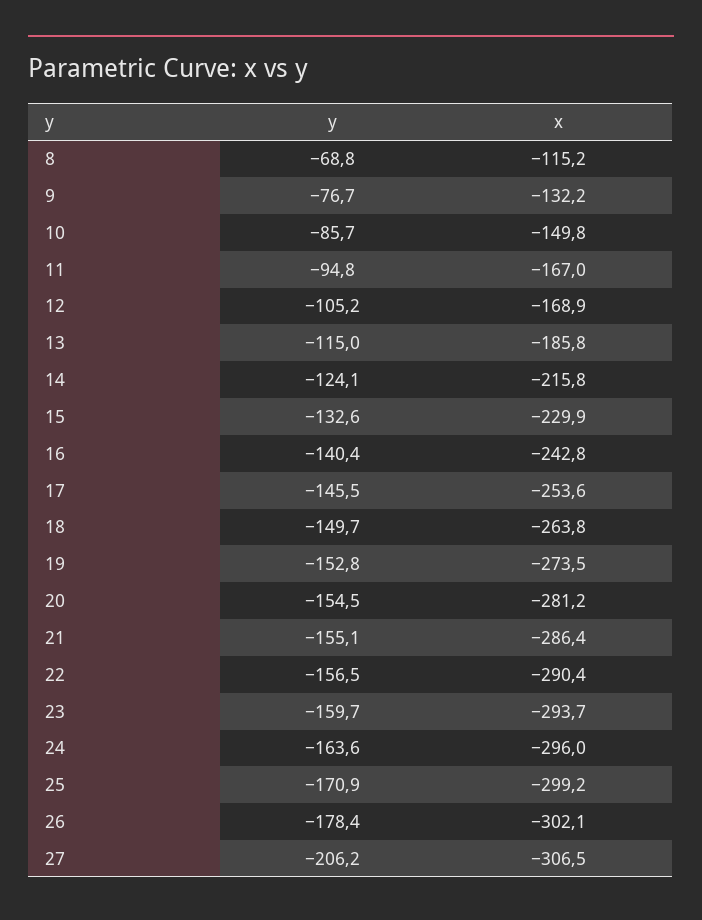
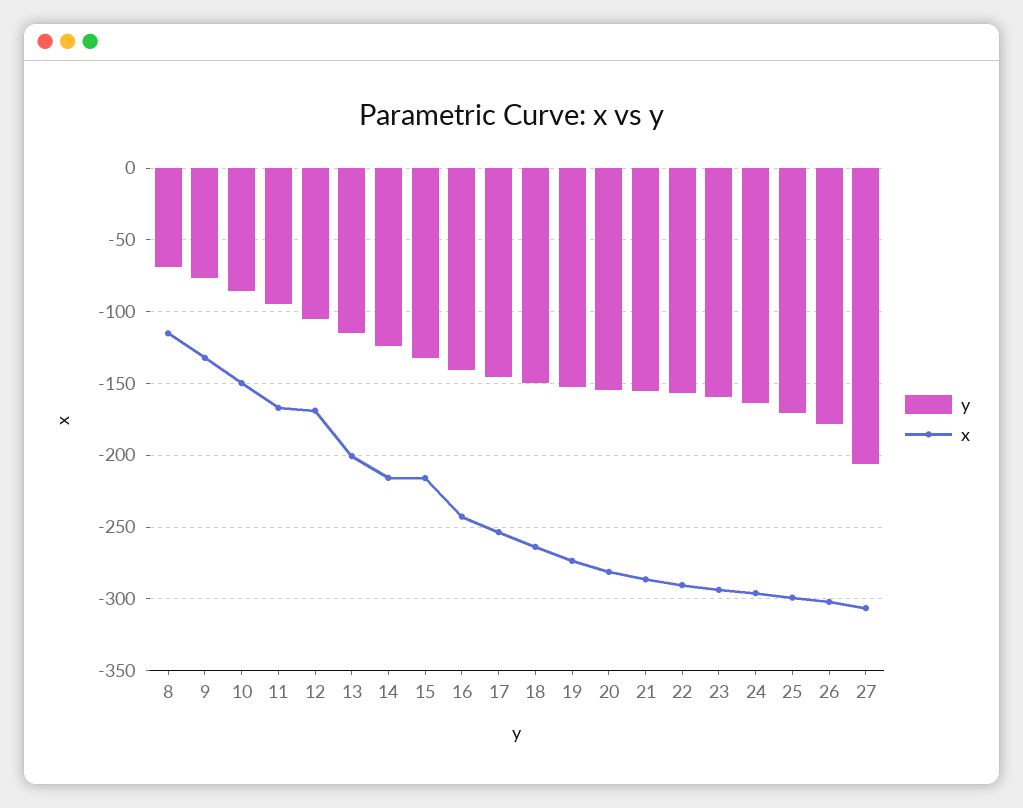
  {
    "y": {
      "8": -68.8,
      "9": -76.7,
      "10": -85.7,
      "11": -94.8,
      "12": -105.2,
      "13": -115,
      "14": -124.1,
      "15": -132.6,
      "16": -140.4,
      "17": -145.5,
      "18": -149.7,
      "19": -152.8,
      "20": -154.5,
      "21": -155.1,
      "22": -156.5,
      "23": -159.7,
      "24": -163.6,
      "25": -170.9,
      "26": -178.4,
      "27": -206.2
    },
    "x": {
      "8": -115.2,
      "9": -132.2,
      "10": -149.8,
      "11": -167,
      "12": -168.9,
-     "13": -185.8,
+     "13": -200,
      "14": -215.8,
-     "15": -229.9,
+     "15": -215,
      "16": -242.8,
      "17": -253.6,
      "18": -263.8,
      "19": -273.5,
      "20": -281.2,
      "21": -286.4,
      "22": -290.4,
      "23": -293.7,
      "24": -296,
      "25": -299.2,
      "26": -302.1,
      "27": -306.5
    }
  }

